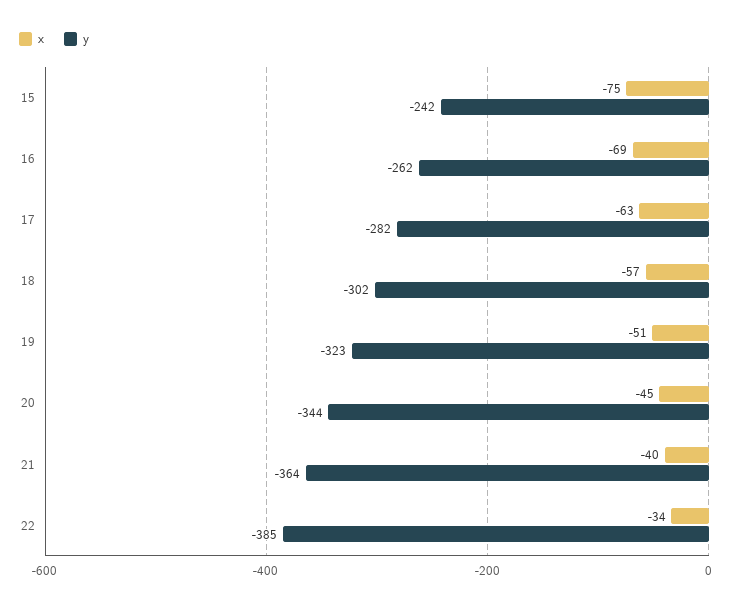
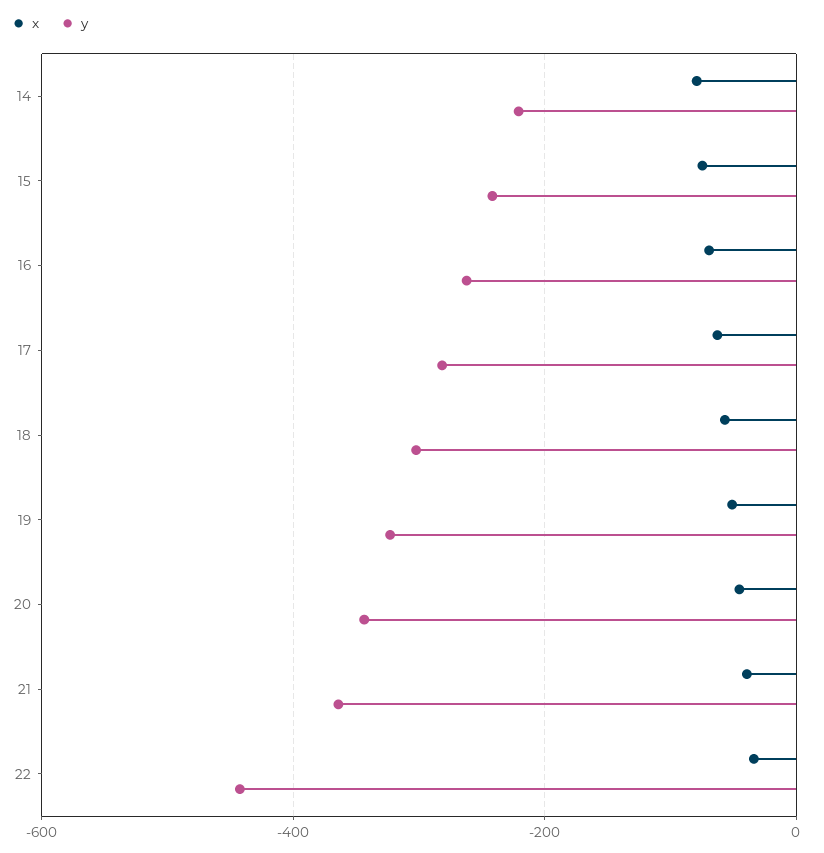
  {
    "x": {
      "15": -75,
      "16": -69,
      "17": -63,
      "18": -57,
      "19": -51,
      "20": -45,
      "21": -40,
-     "22": -34
+     "22": -34,
+     "14": -80
    },
    "y": {
      "15": -242,
      "16": -262,
      "17": -282,
      "18": -302,
      "19": -323,
      "20": -344,
      "21": -364,
-     "22": -385
+     "22": -440,
+     "14": -220
    }
  }

